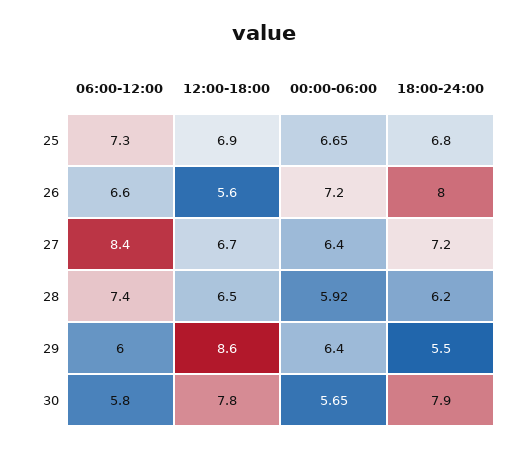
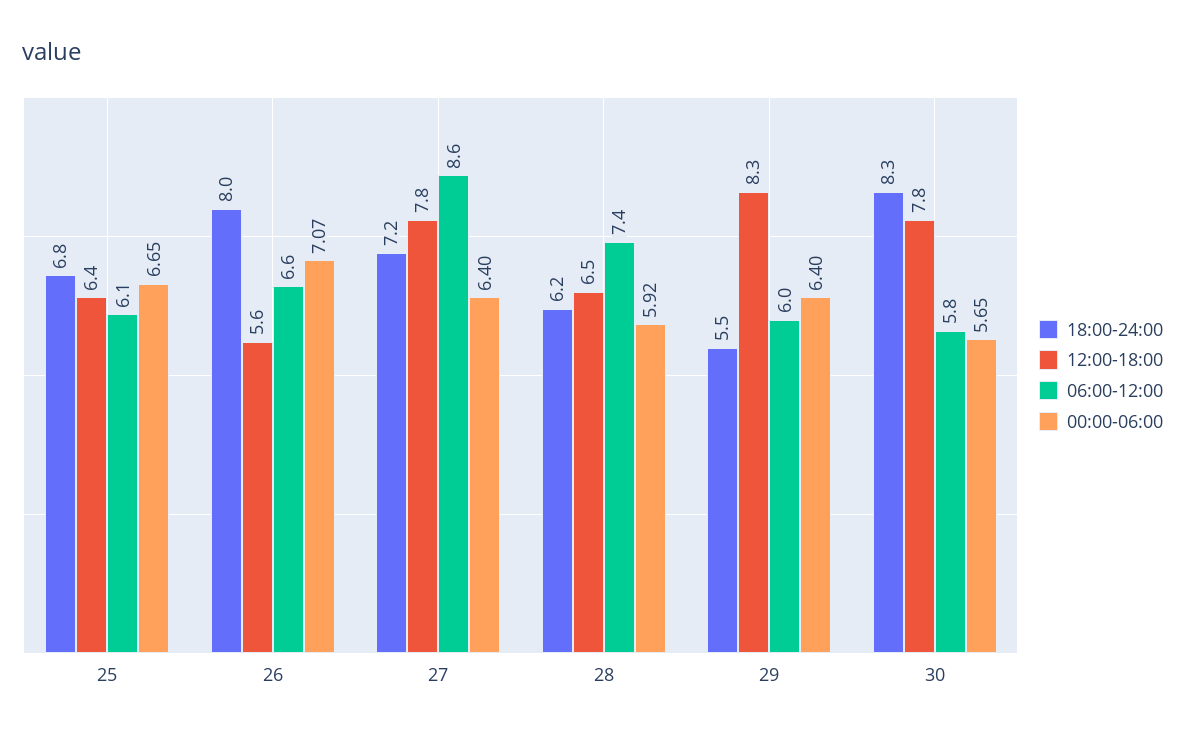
  {
    "06:00-12:00": {
-     "25": 7.3,
+     "25": 6.1,
      "26": 6.6,
-     "27": 8.4,
+     "27": 8.6,
      "28": 7.4,
      "29": 6,
      "30": 5.8
    },
    "12:00-18:00": {
-     "25": 6.9,
+     "25": 6.4,
      "26": 5.6,
-     "27": 6.7,
+     "27": 7.8,
      "28": 6.5,
-     "29": 8.6,
+     "29": 8.3,
      "30": 7.8
    },
    "00:00-06:00": {
      "25": 6.65,
-     "26": 7.2,
+     "26": 7.07,
      "27": 6.4,
      "28": 5.92,
      "29": 6.4,
      "30": 5.65
    },
    "18:00-24:00": {
      "25": 6.8,
      "26": 8,
      "27": 7.2,
      "28": 6.2,
      "29": 5.5,
-     "30": 7.9
+     "30": 8.3
    }
  }

